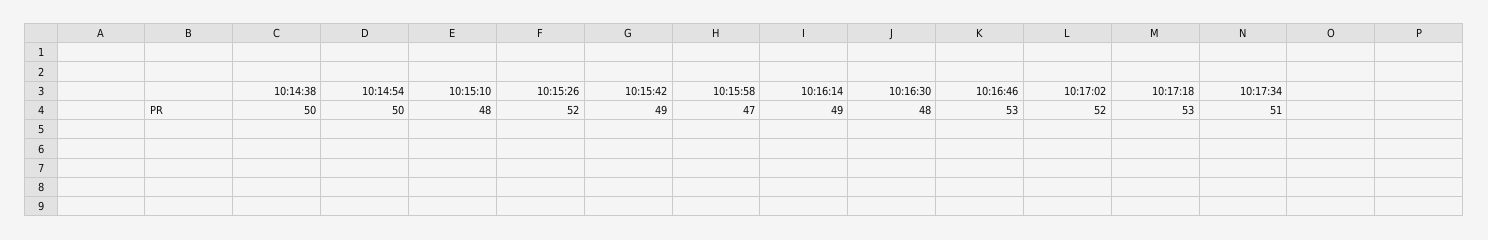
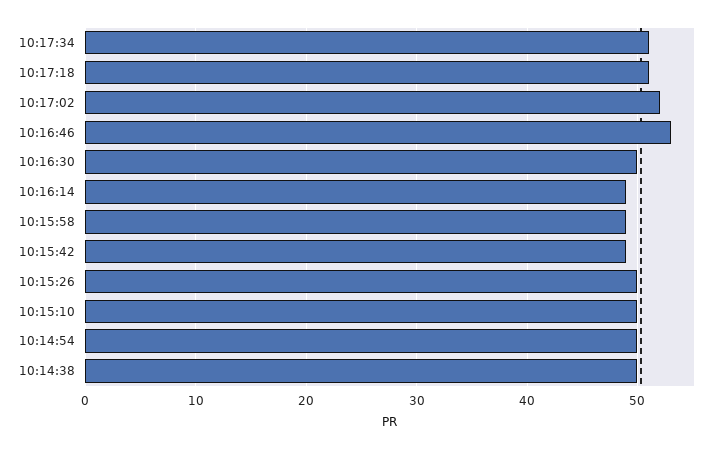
  {
    "10:14:38": 50,
    "10:14:54": 50,
-   "10:15:10": 48,
+   "10:15:10": 50,
-   "10:15:26": 52,
+   "10:15:26": 50,
    "10:15:42": 49,
-   "10:15:58": 47,
+   "10:15:58": 49,
    "10:16:14": 49,
-   "10:16:30": 48,
+   "10:16:30": 50,
    "10:16:46": 53,
    "10:17:02": 52,
-   "10:17:18": 53,
+   "10:17:18": 51,
    "10:17:34": 51
  }

